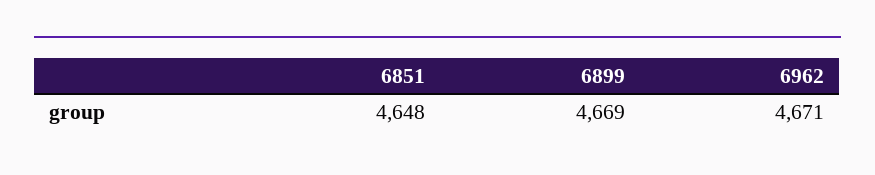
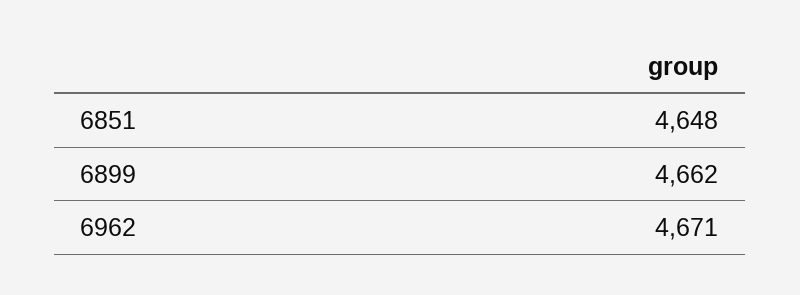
  {
    "6851": 4648,
-   "6899": 4669,
+   "6899": 4662,
    "6962": 4671
  }

